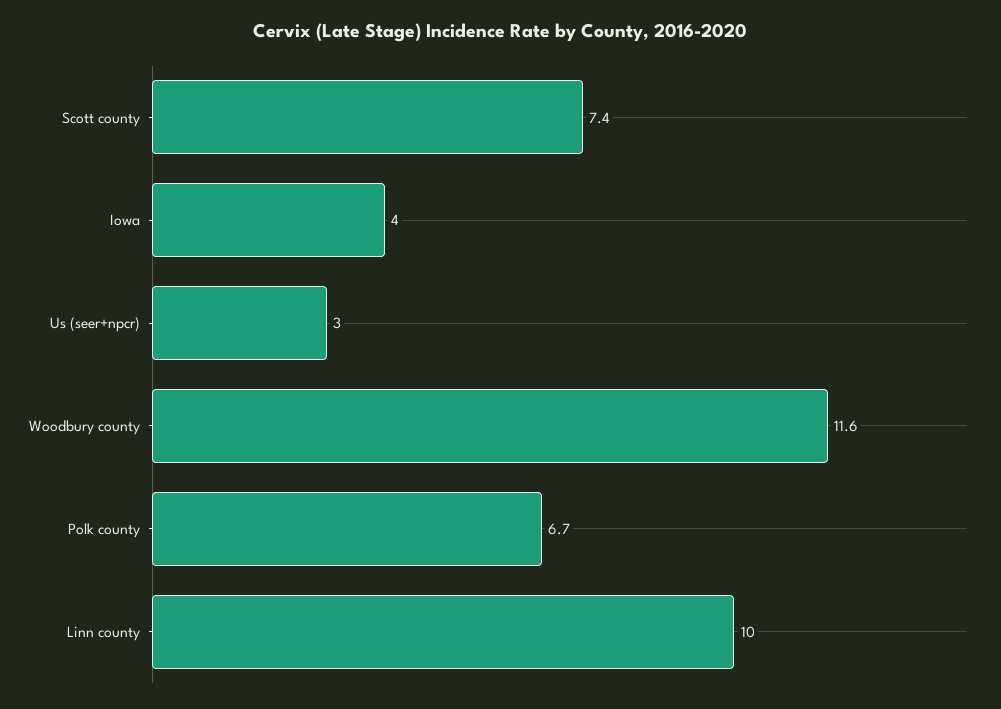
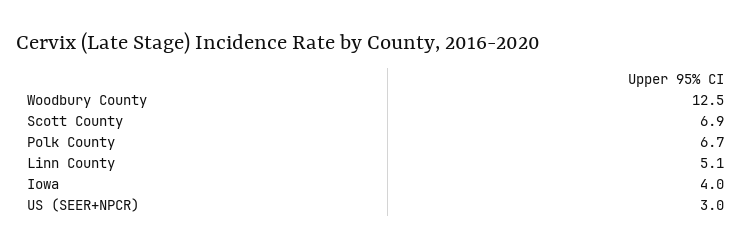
  {
-   "Scott county": 7.4,
+   "Scott county": 6.9,
    "Iowa": 4,
    "Us (seer+npcr)": 3,
-   "Woodbury county": 11.6,
+   "Woodbury county": 12.5,
    "Polk county": 6.7,
-   "Linn county": 10
+   "Linn county": 5.1
  }

